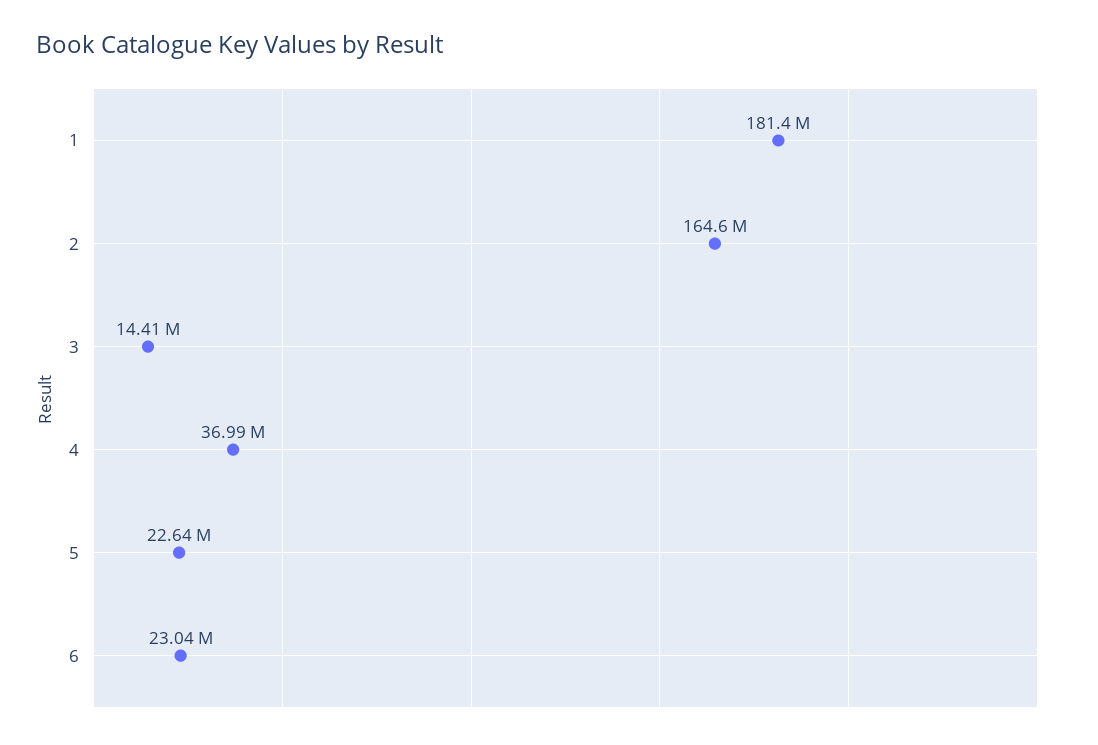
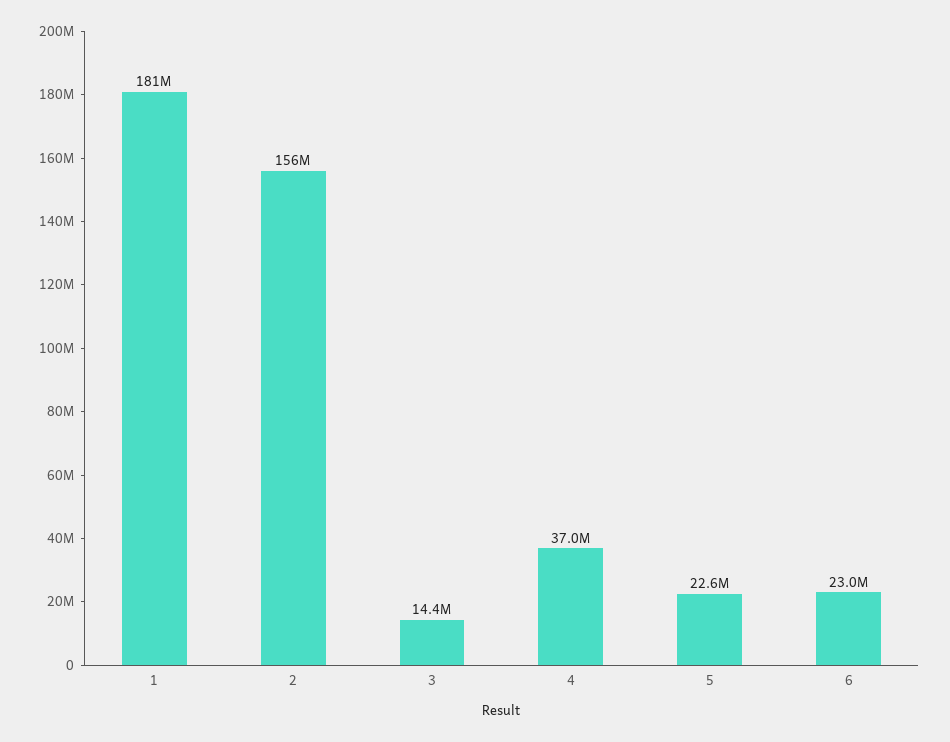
  {
    "1": 181400000,
-   "2": 164600000,
+   "2": 156000000,
    "3": 14410000,
    "4": 36990000,
    "5": 22640000,
    "6": 23040000
  }

